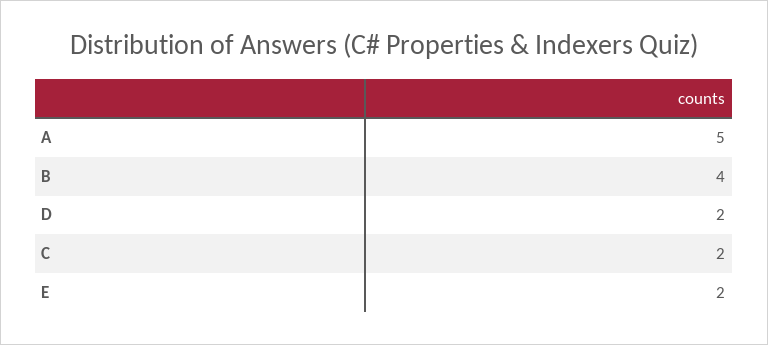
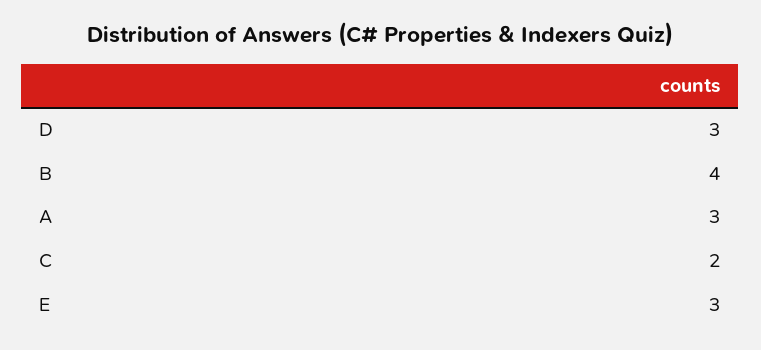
  {
-   "A": 5,
+   "A": 3,
    "B": 4,
-   "D": 2,
+   "D": 3,
    "C": 2,
-   "E": 2
+   "E": 3
  }

